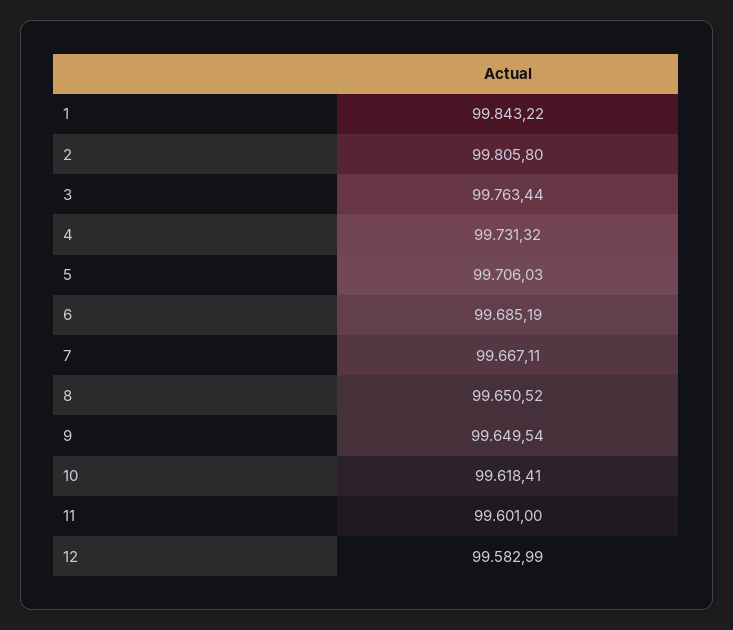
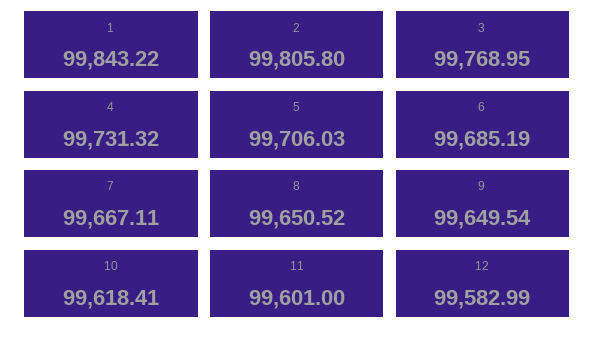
  {
    "1": 99843.22,
    "2": 99805.8,
-   "3": 99763.44,
+   "3": 99768.95,
    "4": 99731.32,
    "5": 99706.03,
    "6": 99685.19,
    "7": 99667.11,
    "8": 99650.52,
    "9": 99649.54,
    "10": 99618.41,
    "11": 99601,
    "12": 99582.99
  }

